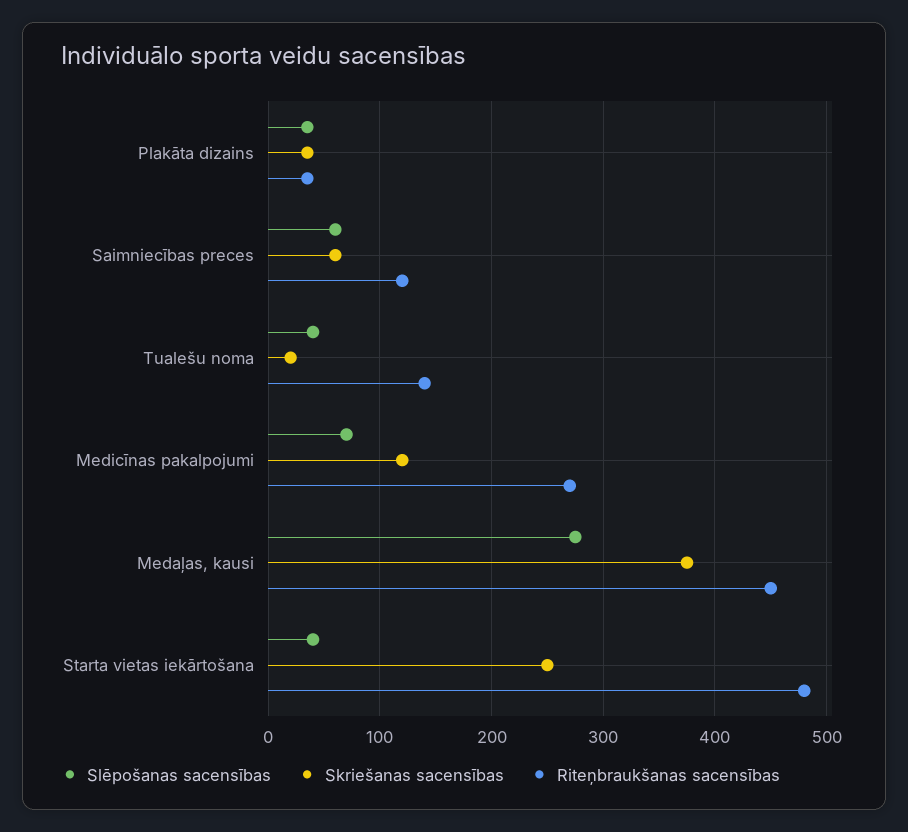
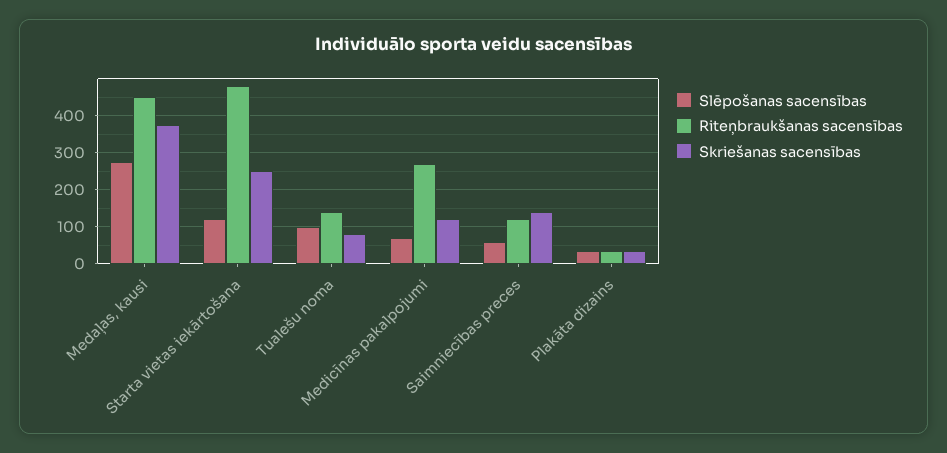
  {
    "Slēpošanas sacensības": {
      "Plakāta dizains": 40,
      "Saimniecības preces": 60,
-     "Tualešu noma": 40,
+     "Tualešu noma": 100,
      "Medicīnas pakalpojumi": 70,
      "Medaļas, kausi": 280,
-     "Starta vietas iekārtošana": 40
+     "Starta vietas iekārtošana": 120
    },
    "Skriešanas sacensības": {
      "Plakāta dizains": 40,
-     "Saimniecības preces": 60,
+     "Saimniecības preces": 140,
-     "Tualešu noma": 20,
+     "Tualešu noma": 80,
      "Medicīnas pakalpojumi": 120,
      "Medaļas, kausi": 380,
      "Starta vietas iekārtošana": 250
    },
    "Riteņbraukšanas sacensības": {
      "Plakāta dizains": 40,
      "Saimniecības preces": 120,
      "Tualešu noma": 140,
      "Medicīnas pakalpojumi": 270,
      "Medaļas, kausi": 450,
      "Starta vietas iekārtošana": 480
    }
  }

